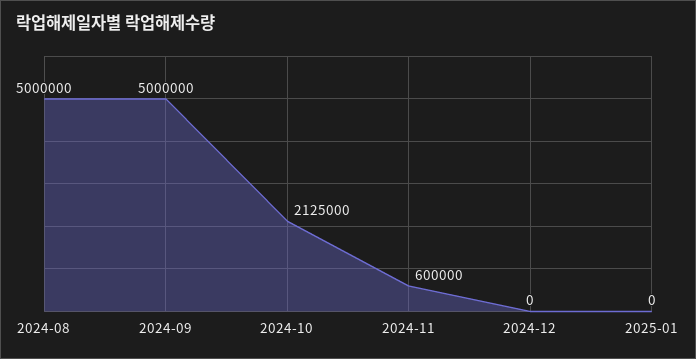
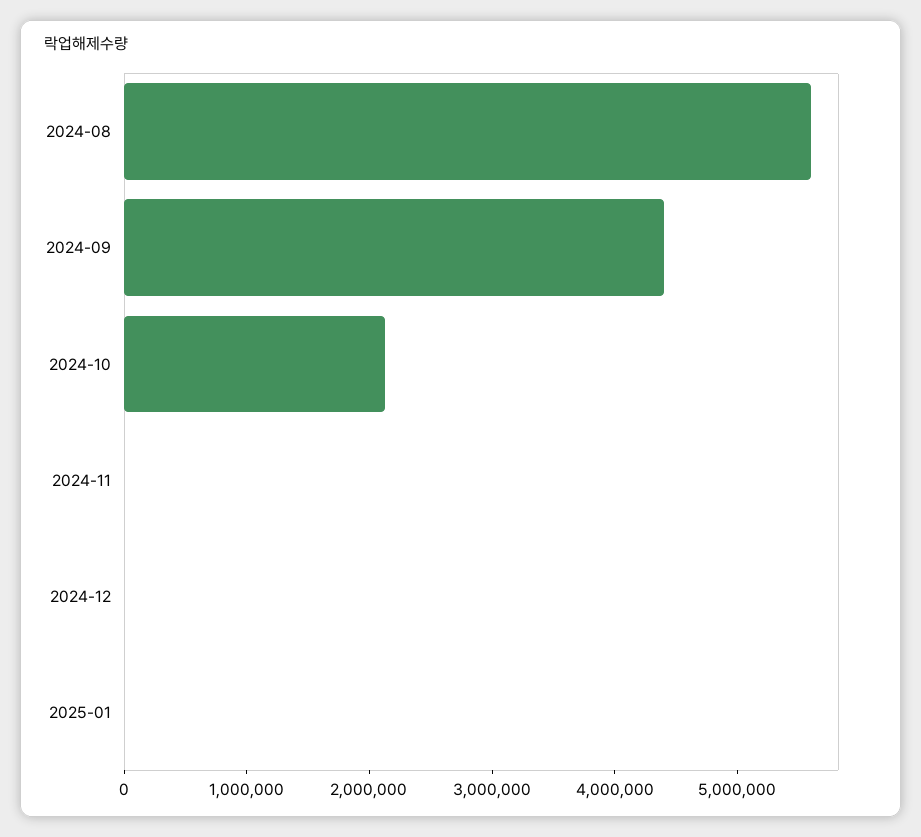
  {
-   "2024-08": 5000000,
+   "2024-08": 5600000,
-   "2024-09": 5000000,
+   "2024-09": 4400000,
    "2024-10": 2125000,
-   "2024-11": 600000,
+   "2024-11": 0,
    "2024-12": 0,
    "2025-01": 0
  }

